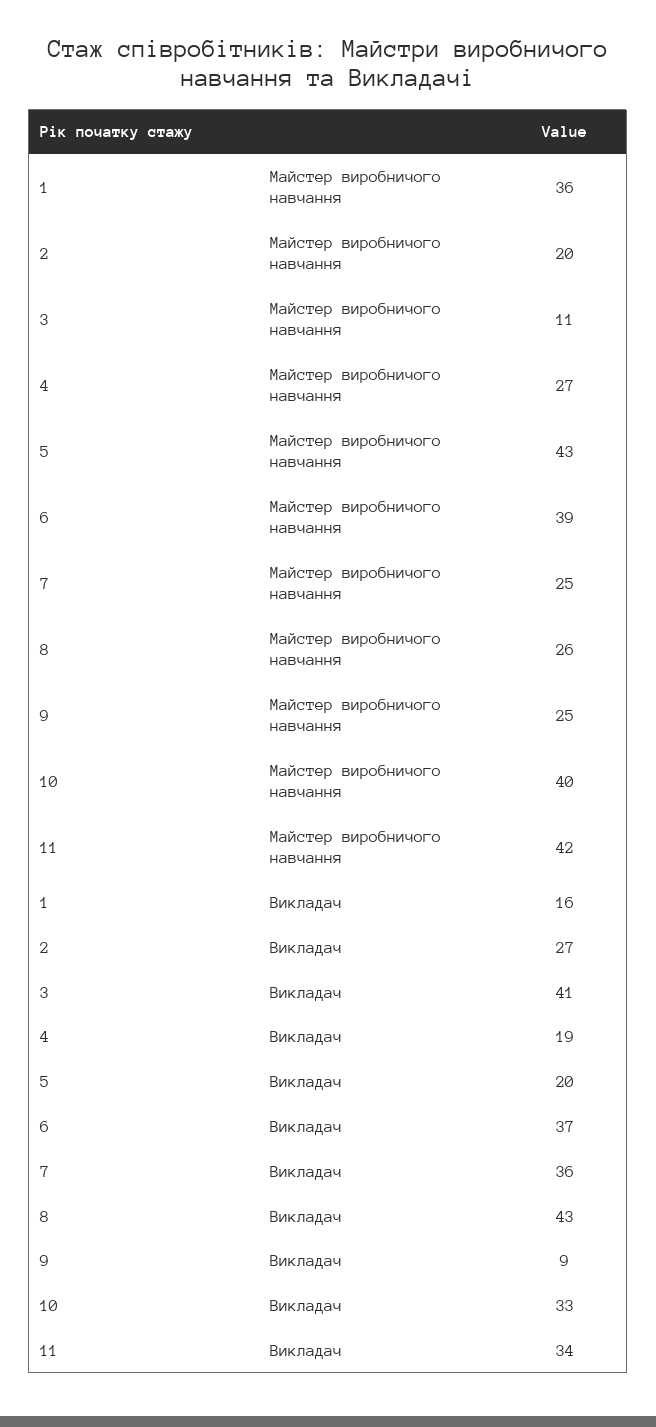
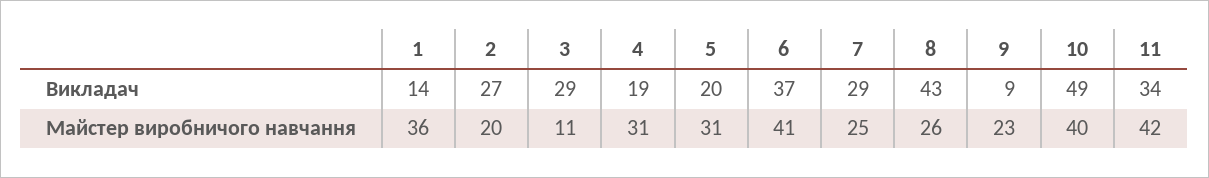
  {
    "1": {
      "Майстер виробничого навчання": 36,
-     "Викладач": 16
+     "Викладач": 14
    },
    "2": {
      "Майстер виробничого навчання": 20,
      "Викладач": 27
    },
    "3": {
      "Майстер виробничого навчання": 11,
-     "Викладач": 41
+     "Викладач": 29
    },
    "4": {
-     "Майстер виробничого навчання": 27,
+     "Майстер виробничого навчання": 31,
      "Викладач": 19
    },
    "5": {
-     "Майстер виробничого навчання": 43,
+     "Майстер виробничого навчання": 31,
      "Викладач": 20
    },
    "6": {
-     "Майстер виробничого навчання": 39,
+     "Майстер виробничого навчання": 41,
      "Викладач": 37
    },
    "7": {
      "Майстер виробничого навчання": 25,
-     "Викладач": 36
+     "Викладач": 29
    },
    "8": {
      "Майстер виробничого навчання": 26,
      "Викладач": 43
    },
    "9": {
-     "Майстер виробничого навчання": 25,
+     "Майстер виробничого навчання": 23,
      "Викладач": 9
    },
    "10": {
      "Майстер виробничого навчання": 40,
-     "Викладач": 33
+     "Викладач": 49
    },
    "11": {
      "Майстер виробничого навчання": 42,
      "Викладач": 34
    }
  }

